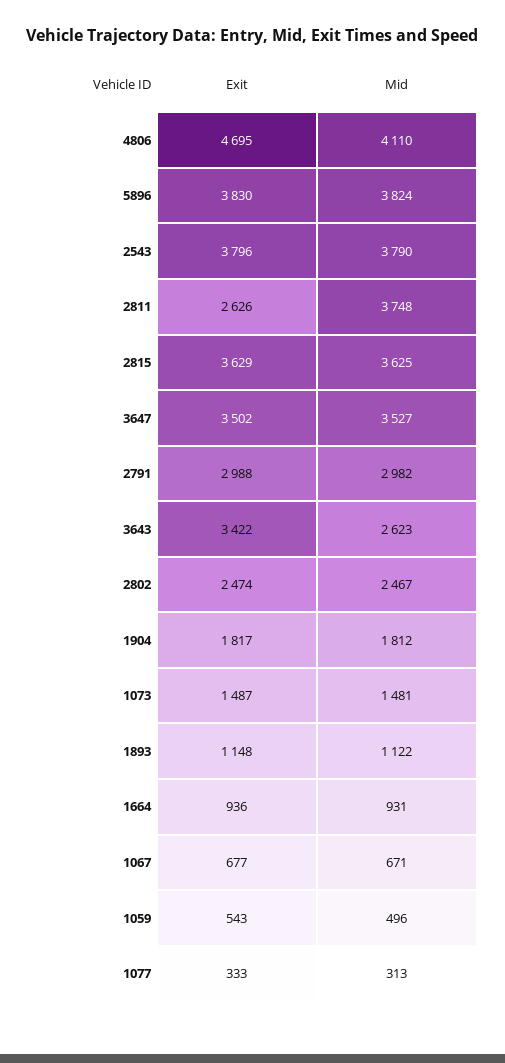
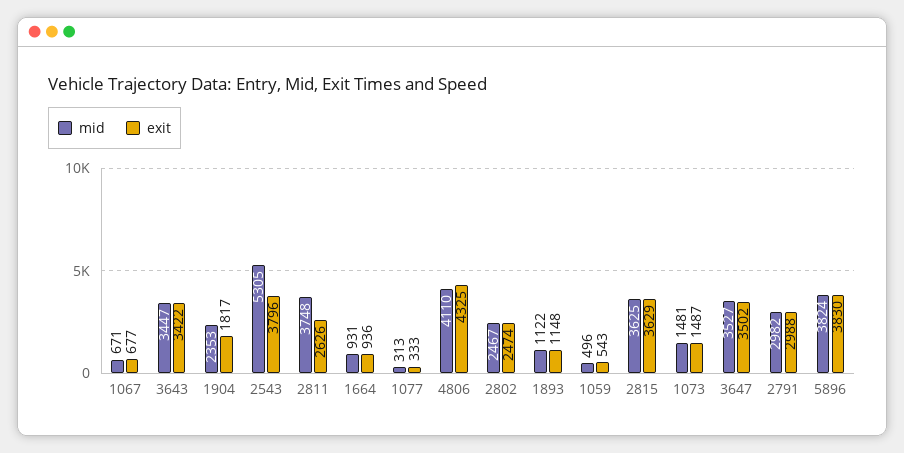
  {
    "Exit": {
-     "4806": 4695,
+     "4806": 4325,
      "5896": 3830,
      "2543": 3796,
      "2811": 2626,
      "2815": 3629,
      "3647": 3502,
      "2791": 2988,
      "3643": 3422,
      "2802": 2474,
      "1904": 1817,
      "1073": 1487,
      "1893": 1148,
      "1664": 936,
      "1067": 677,
      "1059": 543,
      "1077": 333
    },
    "Mid": {
      "4806": 4110,
      "5896": 3824,
-     "2543": 3790,
+     "2543": 5305,
      "2811": 3748,
      "2815": 3625,
      "3647": 3527,
      "2791": 2982,
-     "3643": 2623,
+     "3643": 3447,
      "2802": 2467,
-     "1904": 1812,
+     "1904": 2353,
      "1073": 1481,
      "1893": 1122,
      "1664": 931,
      "1067": 671,
      "1059": 496,
      "1077": 313
    }
  }

